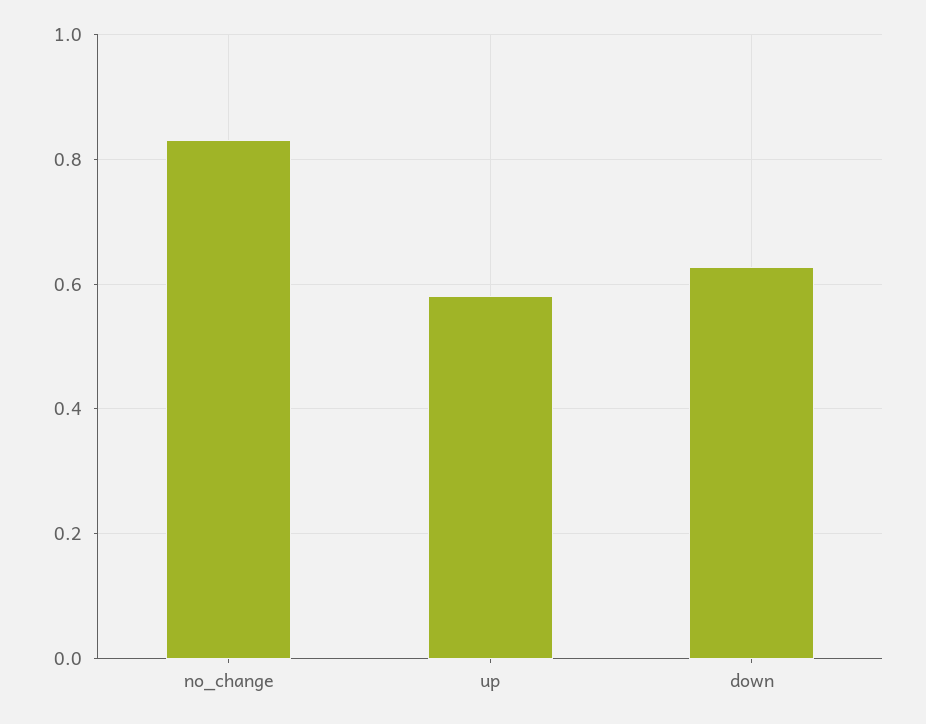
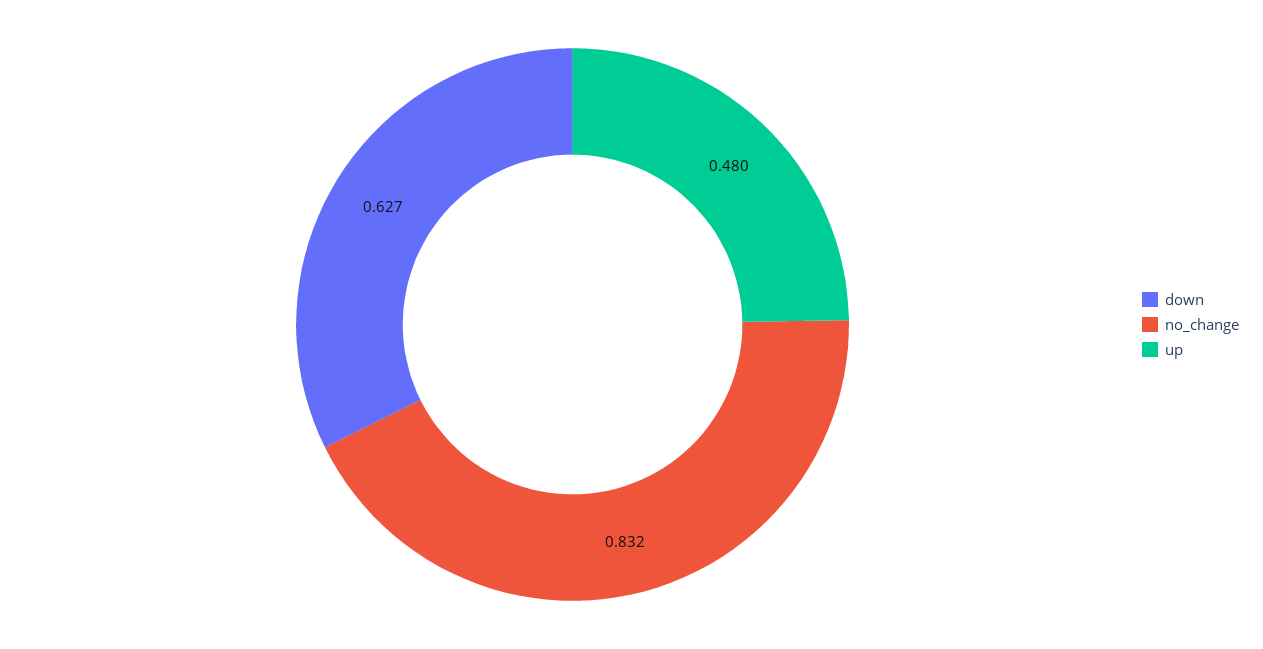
  {
    "no_change": 0.832,
-   "up": 0.58,
+   "up": 0.48,
    "down": 0.627
  }

